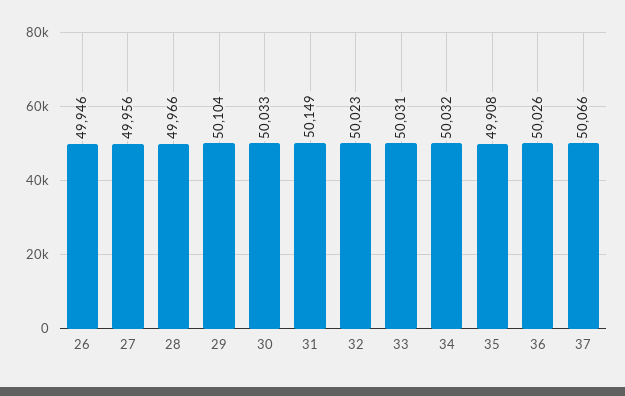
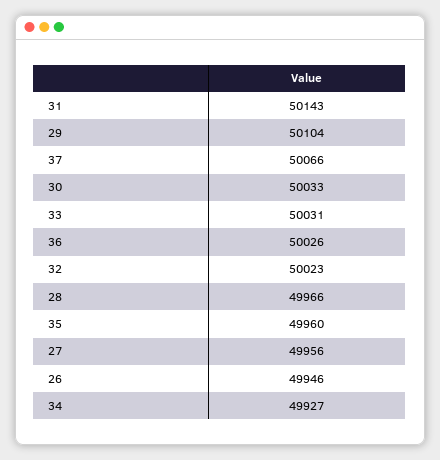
  {
    "26": 49946,
    "27": 49956,
    "28": 49966,
    "29": 50104,
    "30": 50033,
-   "31": 50149,
+   "31": 50143,
    "32": 50023,
    "33": 50031,
-   "34": 50032,
+   "34": 49927,
-   "35": 49908,
+   "35": 49960,
    "36": 50026,
    "37": 50066
  }

